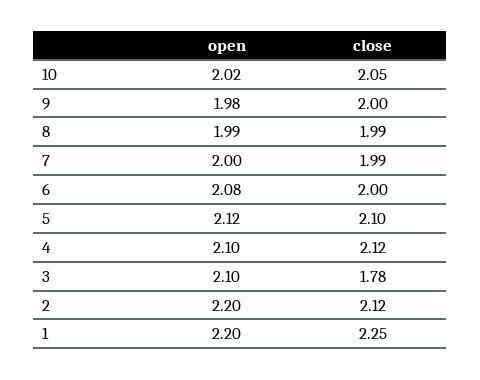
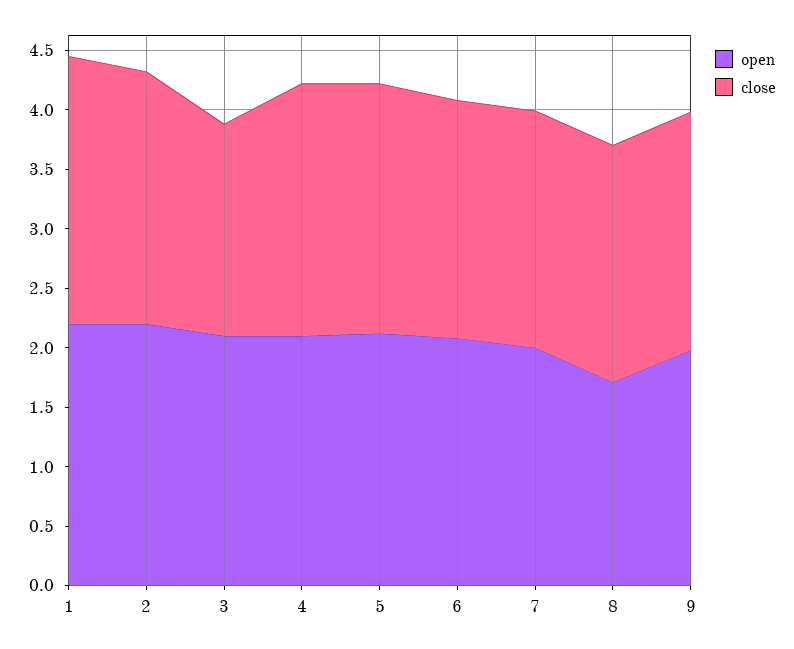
  {
    "open": {
-     "10": 2.02,
      "9": 1.98,
-     "8": 1.99,
+     "8": 1.7,
      "7": 2,
      "6": 2.08,
      "5": 2.12,
      "4": 2.1,
      "3": 2.1,
      "2": 2.2,
      "1": 2.2
    },
    "close": {
-     "10": 2.05,
      "9": 2,
      "8": 1.99,
      "7": 1.99,
      "6": 2,
      "5": 2.1,
      "4": 2.12,
      "3": 1.78,
      "2": 2.12,
      "1": 2.25
    }
  }

